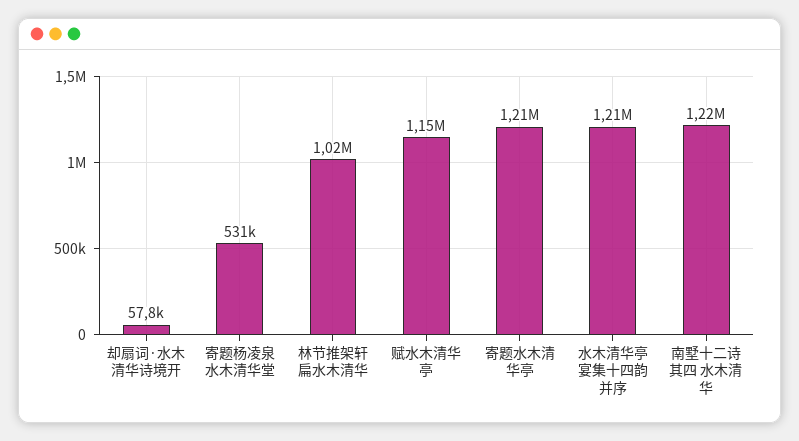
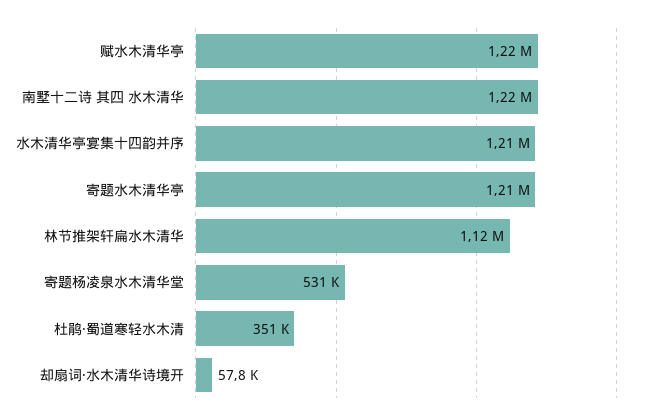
  {
    "却扇词·水木清华诗境开": 57800,
    "寄题杨凌泉水木清华堂": 531000,
-   "林节推架轩扁水木清华": 1020000,
+   "林节推架轩扁水木清华": 1120000,
-   "赋水木清华亭": 1150000,
+   "赋水木清华亭": 1220000,
    "寄题水木清华亭": 1210000,
    "水木清华亭宴集十四韵并序": 1210000,
-   "南墅十二诗 其四 水木清华": 1220000
+   "南墅十二诗 其四 水木清华": 1220000,
+   "杜鹃·蜀道寒轻水木清": 351000
  }

